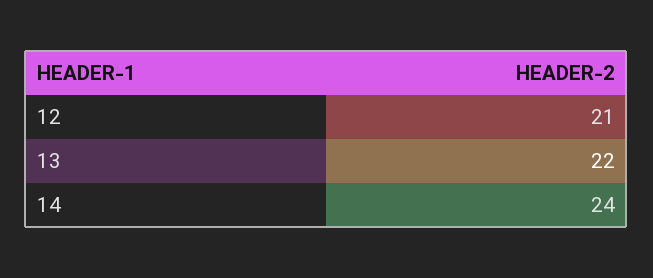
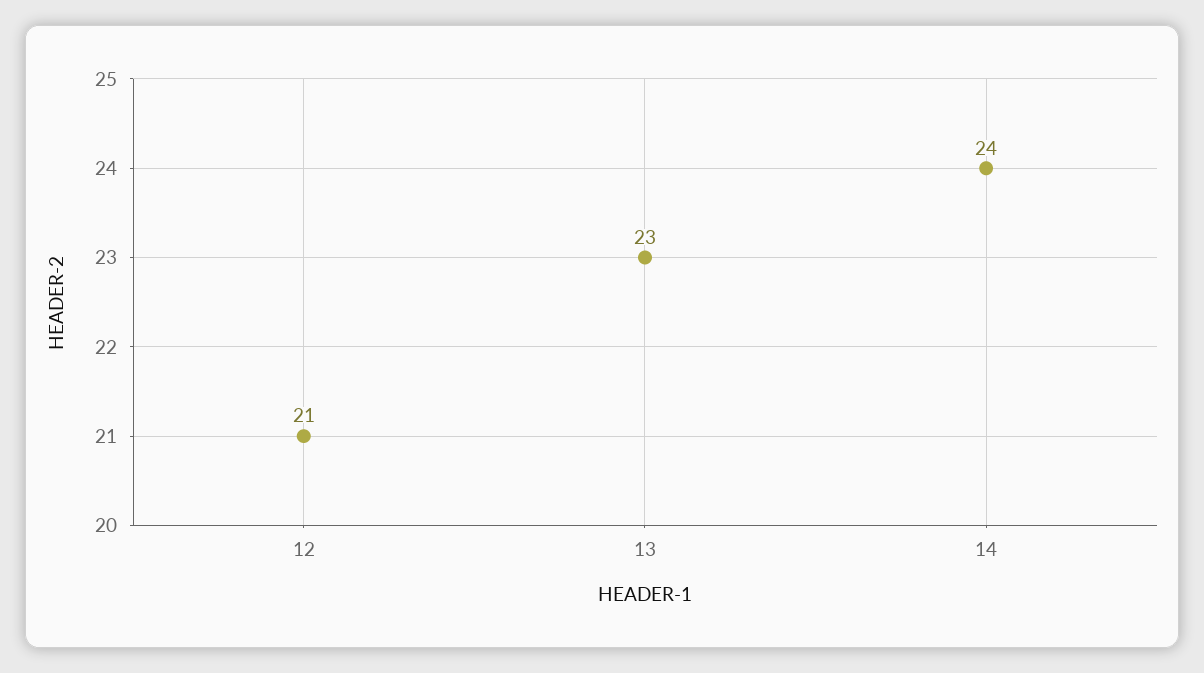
  {
    "12": 21,
-   "13": 22,
+   "13": 23,
    "14": 24
  }

